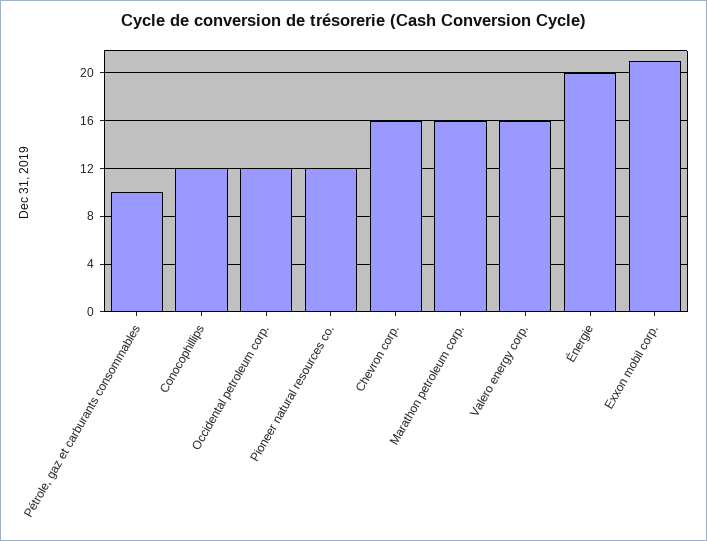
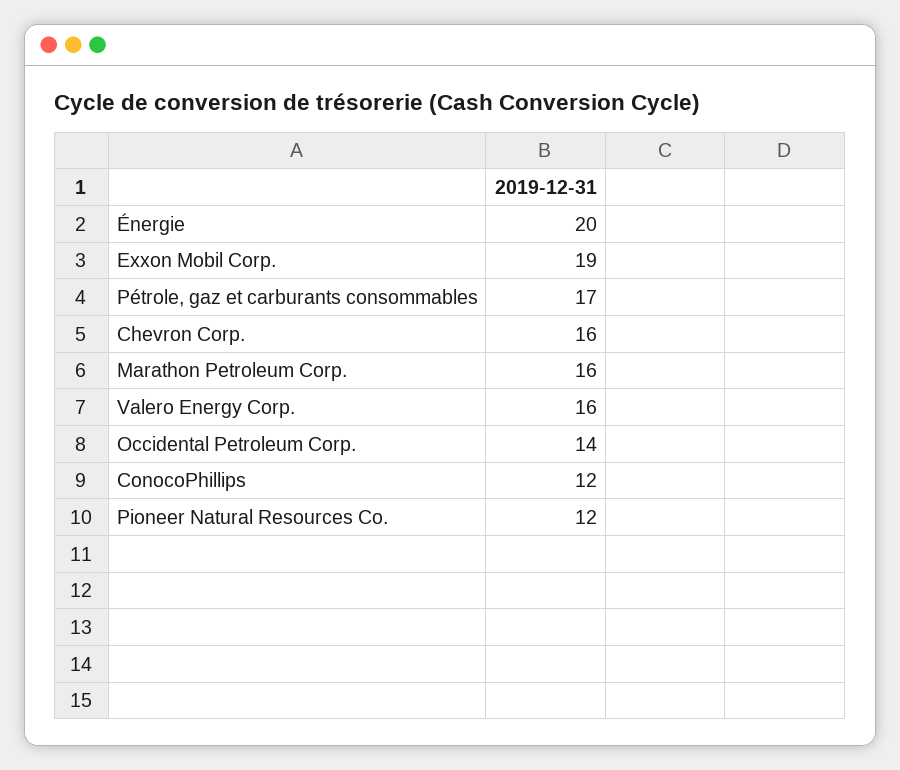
  {
-   "Pétrole, gaz et carburants consommables": 10,
+   "Pétrole, gaz et carburants consommables": 17,
    "Conocophillips": 12,
-   "Occidental petroleum corp.": 12,
+   "Occidental petroleum corp.": 14,
    "Pioneer natural resources co.": 12,
    "Chevron corp.": 16,
    "Marathon petroleum corp.": 16,
    "Valero energy corp.": 16,
    "Énergie": 20,
-   "Exxon mobil corp.": 21
+   "Exxon mobil corp.": 19
  }

